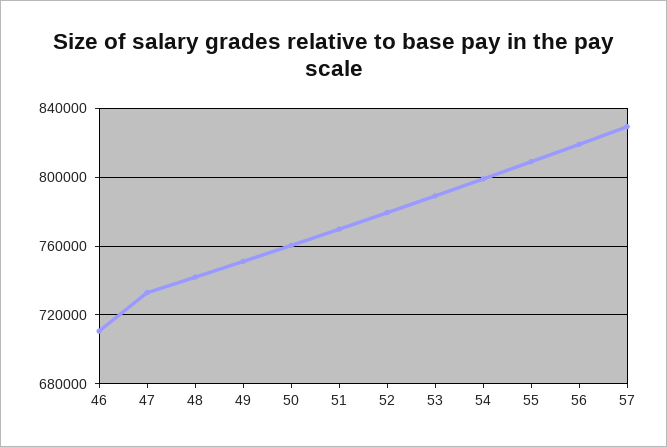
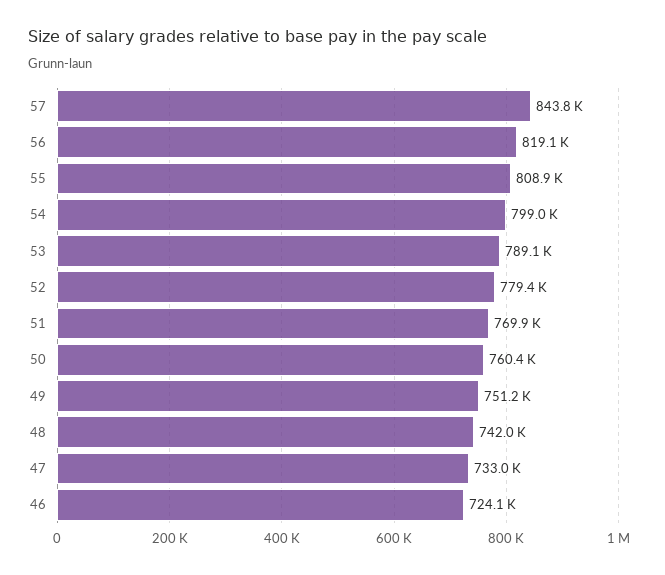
  {
-   "46": 710000,
+   "46": 724100,
    "47": 733000,
    "48": 742000,
    "49": 751200,
    "50": 760400,
    "51": 769900,
    "52": 779400,
    "53": 789100,
    "54": 799000,
    "55": 808900,
    "56": 819100,
-   "57": 830000
+   "57": 843800
  }

